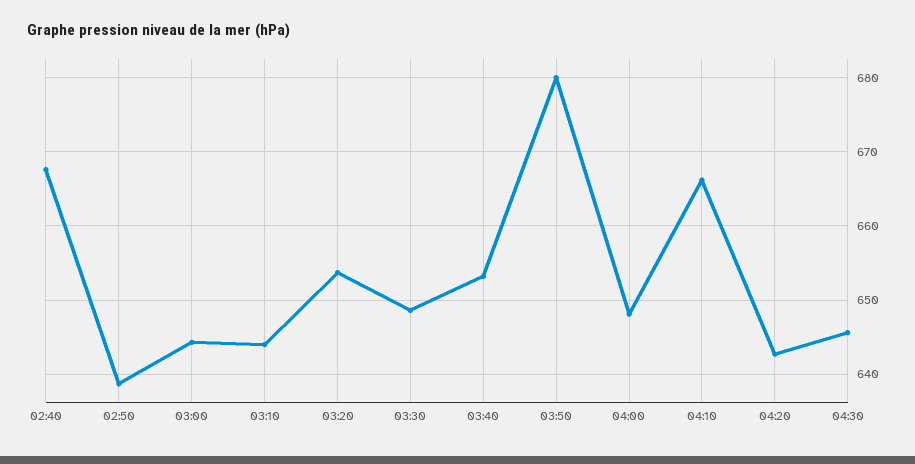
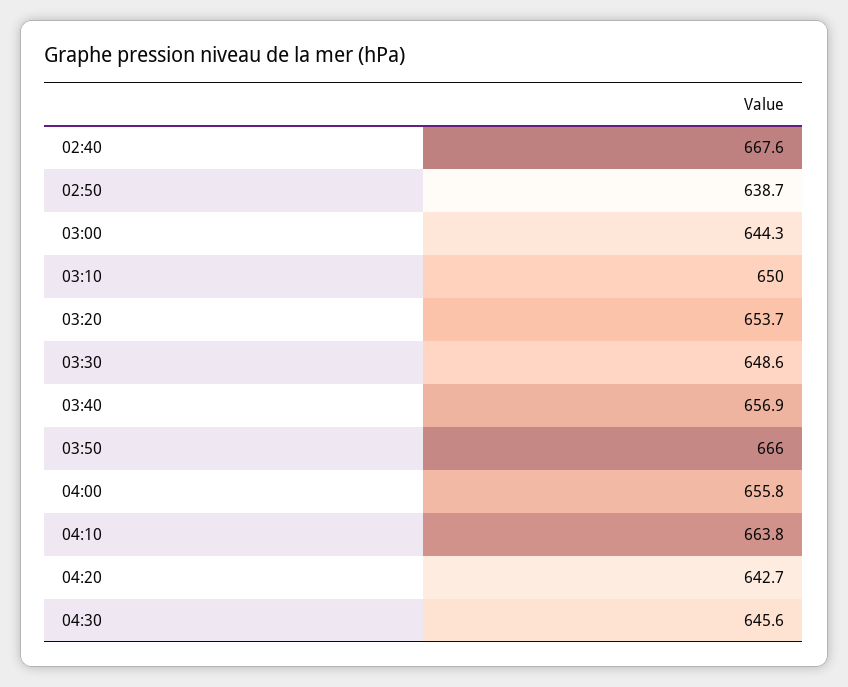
  {
    "02:40": 667.6,
    "02:50": 638.7,
    "03:00": 644.3,
-   "03:10": 644,
+   "03:10": 650,
    "03:20": 653.7,
    "03:30": 648.6,
-   "03:40": 653,
+   "03:40": 656.9,
-   "03:50": 680,
+   "03:50": 666,
-   "04:00": 648,
+   "04:00": 655.8,
-   "04:10": 666,
+   "04:10": 663.8,
    "04:20": 642.7,
    "04:30": 645.6
  }

